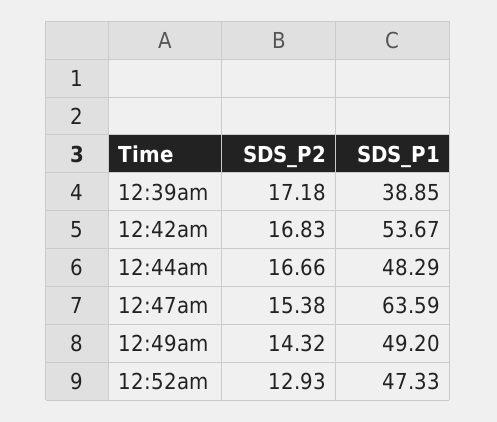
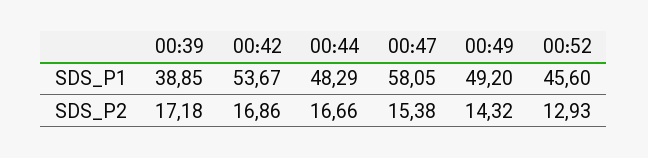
  {
    "SDS_P2": {
      "12:39am": 17.18,
-     "12:42am": 16.83,
+     "12:42am": 16.86,
      "12:44am": 16.66,
      "12:47am": 15.38,
      "12:49am": 14.32,
      "12:52am": 12.93
    },
    "SDS_P1": {
      "12:39am": 38.85,
      "12:42am": 53.67,
      "12:44am": 48.29,
-     "12:47am": 63.59,
+     "12:47am": 58.05,
      "12:49am": 49.2,
-     "12:52am": 47.33
+     "12:52am": 45.6
    }
  }

